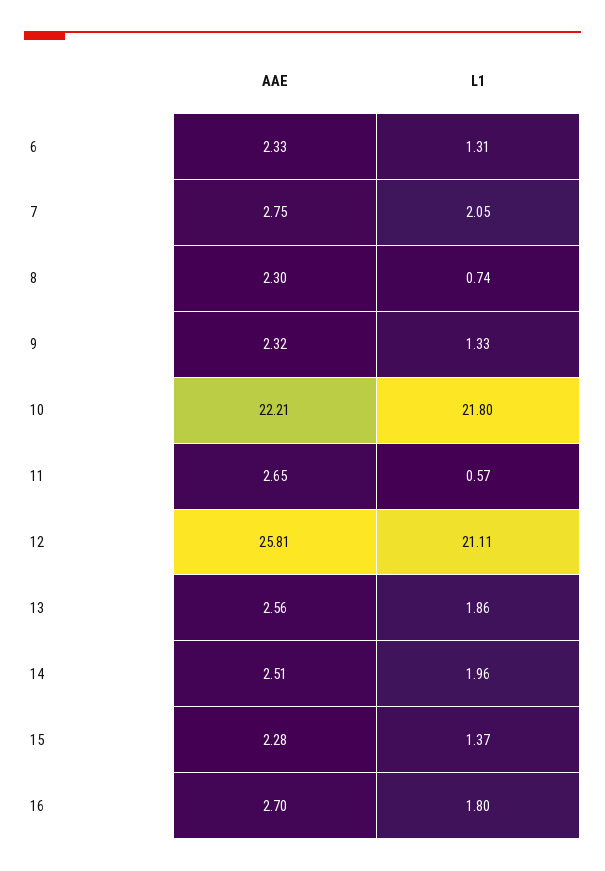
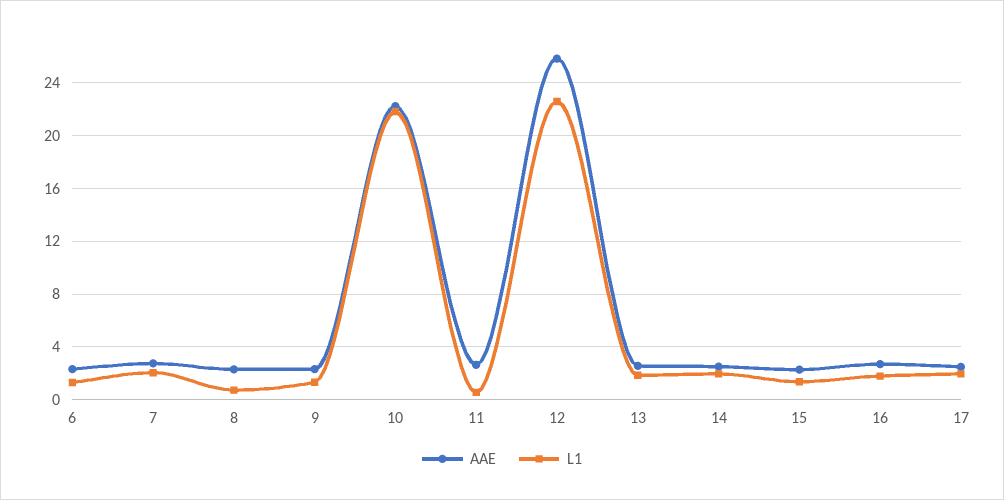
  {
    "AAE": {
      "6": 2.33,
      "7": 2.75,
      "8": 2.3,
      "9": 2.32,
      "10": 22.21,
      "11": 2.65,
      "12": 25.81,
      "13": 2.56,
      "14": 2.51,
      "15": 2.28,
-     "16": 2.7
+     "16": 2.7,
+     "17": 2.5
    },
    "L1": {
      "6": 1.31,
      "7": 2.05,
      "8": 0.74,
      "9": 1.33,
      "10": 21.8,
      "11": 0.57,
-     "12": 21.11,
+     "12": 22.5,
      "13": 1.86,
      "14": 1.96,
      "15": 1.37,
-     "16": 1.8
+     "16": 1.8,
+     "17": 2
    }
  }

